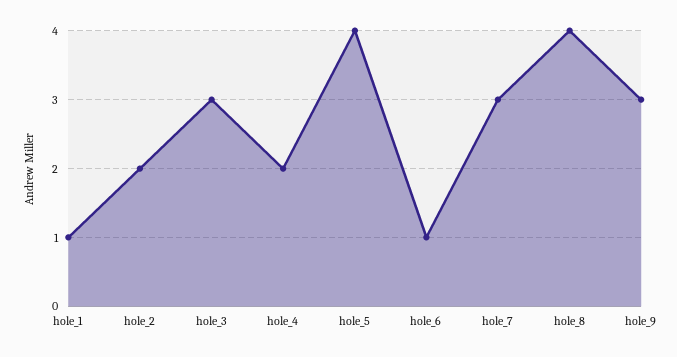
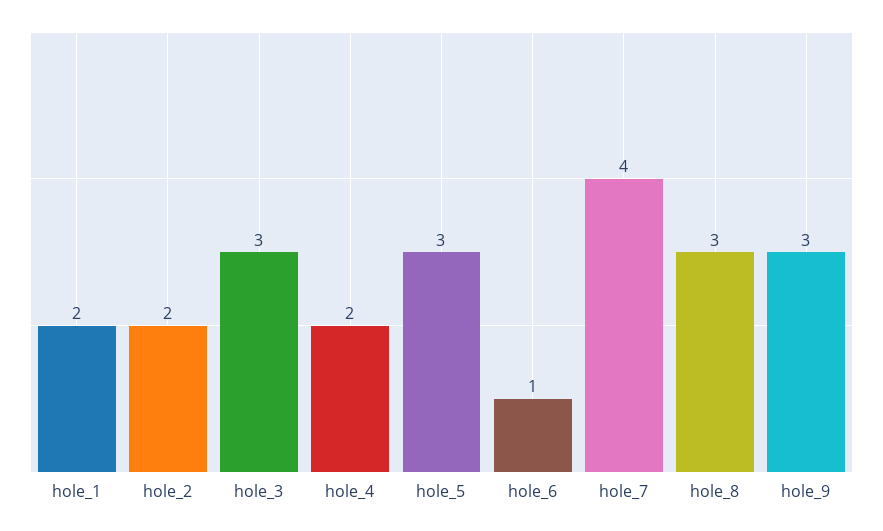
  {
-   "hole_1": 1,
+   "hole_1": 2,
    "hole_2": 2,
    "hole_3": 3,
    "hole_4": 2,
-   "hole_5": 4,
+   "hole_5": 3,
    "hole_6": 1,
-   "hole_7": 3,
+   "hole_7": 4,
-   "hole_8": 4,
+   "hole_8": 3,
    "hole_9": 3
  }

